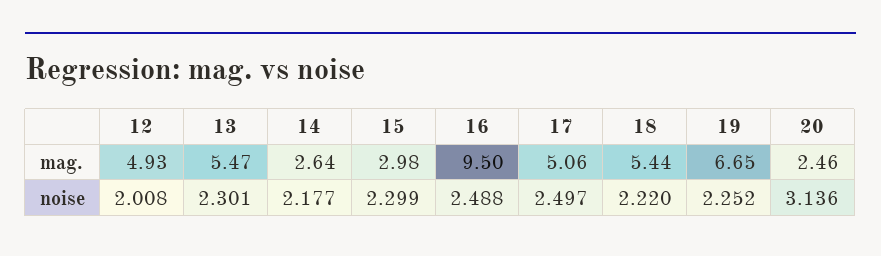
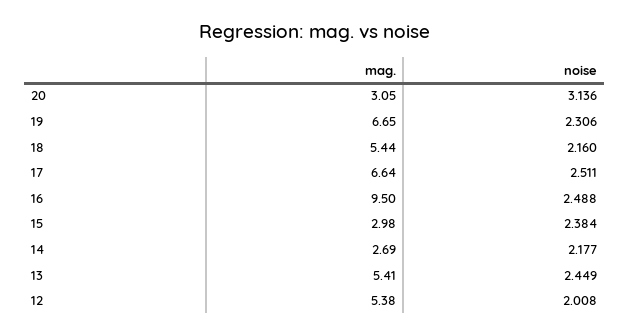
  {
    "12": {
-     "mag.": 4.93,
+     "mag.": 5.38,
      "noise": 2.008
    },
    "13": {
-     "mag.": 5.47,
+     "mag.": 5.41,
-     "noise": 2.301
+     "noise": 2.449
    },
    "14": {
-     "mag.": 2.64,
+     "mag.": 2.69,
      "noise": 2.177
    },
    "15": {
      "mag.": 2.98,
-     "noise": 2.299
+     "noise": 2.384
    },
    "16": {
      "mag.": 9.5,
      "noise": 2.488
    },
    "17": {
-     "mag.": 5.06,
+     "mag.": 6.64,
-     "noise": 2.497
+     "noise": 2.511
    },
    "18": {
      "mag.": 5.44,
-     "noise": 2.22
+     "noise": 2.16
    },
    "19": {
      "mag.": 6.65,
-     "noise": 2.252
+     "noise": 2.306
    },
    "20": {
-     "mag.": 2.46,
+     "mag.": 3.05,
      "noise": 3.136
    }
  }

